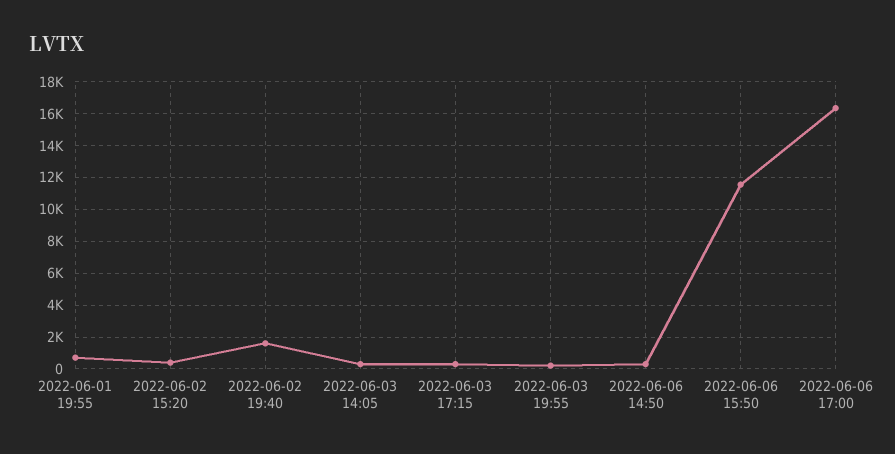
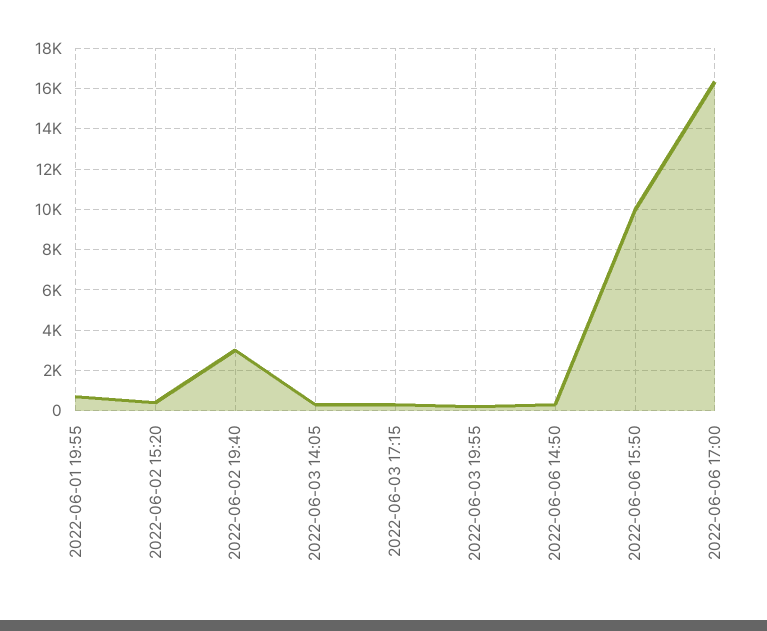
  {
    "2022-06-01 19:55": 500,
    "2022-06-02 15:20": 500,
-   "2022-06-02 19:40": 1500,
+   "2022-06-02 19:40": 3000,
    "2022-06-03 14:05": 500,
    "2022-06-03 17:15": 500,
    "2022-06-03 19:55": 0,
    "2022-06-06 14:50": 500,
-   "2022-06-06 15:50": 11500,
+   "2022-06-06 15:50": 10000,
    "2022-06-06 17:00": 16500
  }

